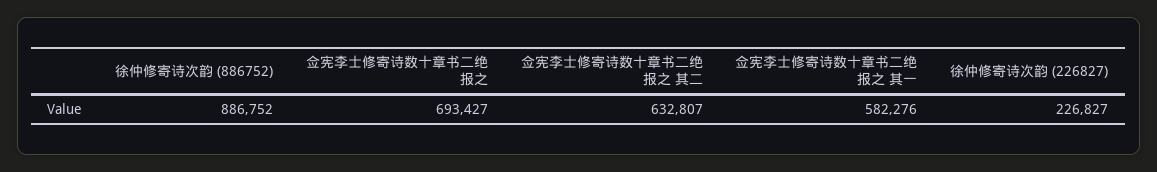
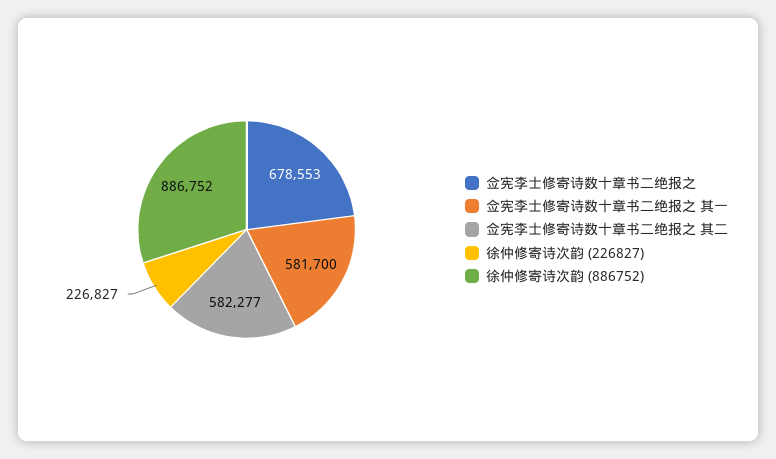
  {
    "徐仲修寄诗次韵 (886752)": 886752,
-   "佥宪李士修寄诗数十章书二绝报之": 693427,
+   "佥宪李士修寄诗数十章书二绝报之": 678553,
-   "佥宪李士修寄诗数十章书二绝报之 其二": 632807,
+   "佥宪李士修寄诗数十章书二绝报之 其二": 582277,
-   "佥宪李士修寄诗数十章书二绝报之 其一": 582276,
+   "佥宪李士修寄诗数十章书二绝报之 其一": 581700,
    "徐仲修寄诗次韵 (226827)": 226827
  }

